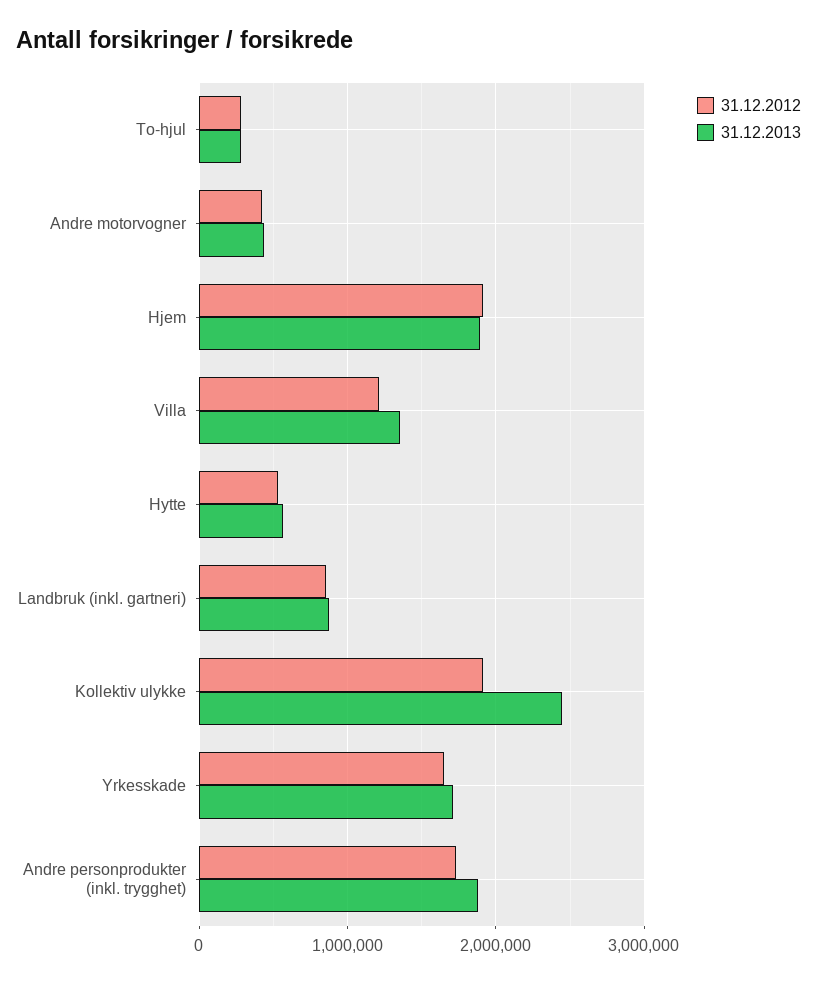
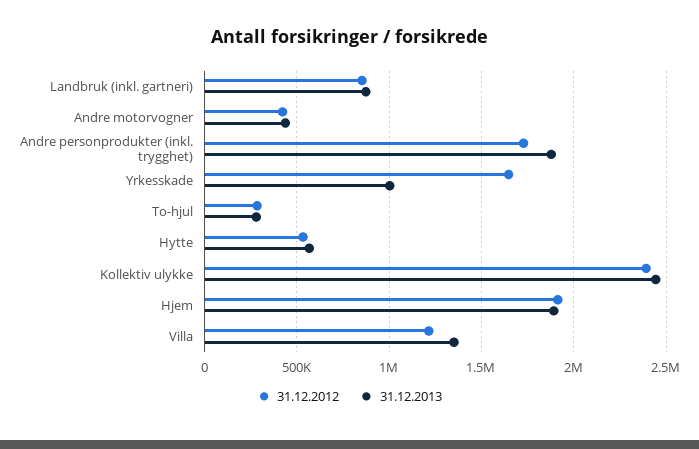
  {
    "31.12.2012": {
      "To-hjul": 300000,
      "Andre motorvogner": 400000,
      "Hjem": 1900000,
      "Villa": 1200000,
      "Hytte": 550000,
      "Landbruk (inkl. gartneri)": 850000,
-     "Kollektiv ulykke": 1900000,
+     "Kollektiv ulykke": 2400000,
      "Yrkesskade": 1650000,
      "Andre personprodukter (inkl. trygghet)": 1750000
    },
    "31.12.2013": {
      "To-hjul": 300000,
      "Andre motorvogner": 450000,
      "Hjem": 1900000,
      "Villa": 1350000,
      "Hytte": 550000,
      "Landbruk (inkl. gartneri)": 850000,
      "Kollektiv ulykke": 2450000,
-     "Yrkesskade": 1700000,
+     "Yrkesskade": 1000000,
      "Andre personprodukter (inkl. trygghet)": 1900000
    }
  }

